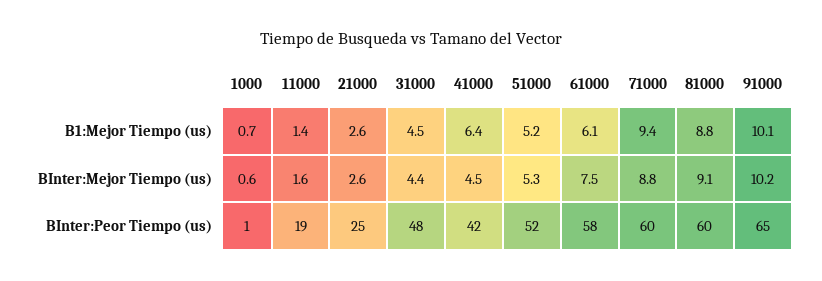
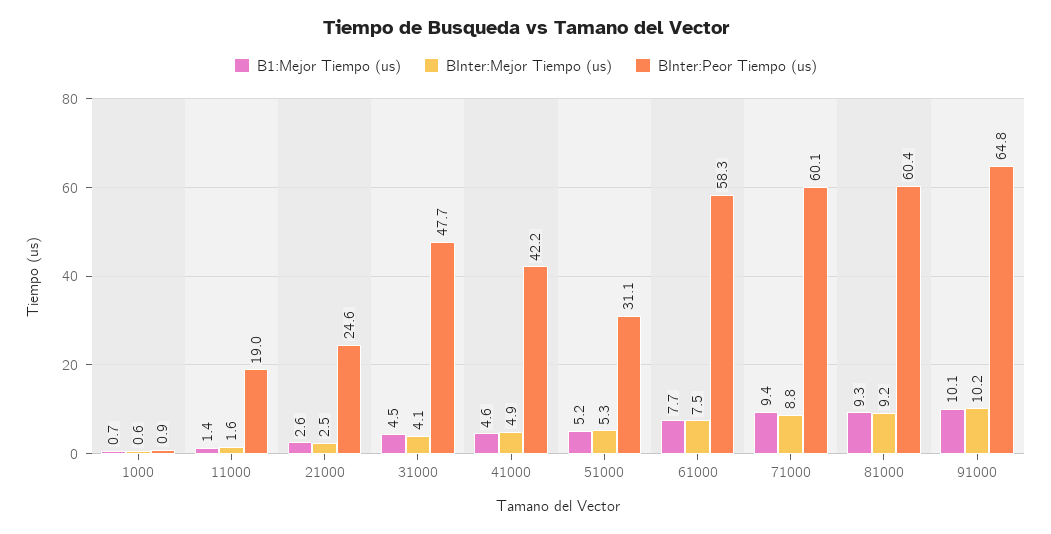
  {
    "B1:Mejor Tiempo (us)": {
      "1000": 0.7,
      "11000": 1.4,
      "21000": 2.6,
      "31000": 4.5,
-     "41000": 6.4,
+     "41000": 4.6,
      "51000": 5.2,
-     "61000": 6.1,
+     "61000": 7.7,
      "71000": 9.4,
-     "81000": 8.8,
+     "81000": 9.3,
      "91000": 10.1
    },
    "BInter:Mejor Tiempo (us)": {
      "1000": 0.6,
      "11000": 1.6,
-     "21000": 2.6,
+     "21000": 2.5,
-     "31000": 4.4,
+     "31000": 4.1,
-     "41000": 4.5,
+     "41000": 4.9,
      "51000": 5.3,
      "61000": 7.5,
      "71000": 8.8,
-     "81000": 9.1,
+     "81000": 9.2,
      "91000": 10.2
    },
    "BInter:Peor Tiempo (us)": {
      "1000": 0.9,
      "11000": 19,
      "21000": 24.6,
      "31000": 47.7,
      "41000": 42.2,
-     "51000": 52,
+     "51000": 31.1,
      "61000": 58.3,
      "71000": 60.1,
      "81000": 60.4,
      "91000": 64.8
    }
  }

